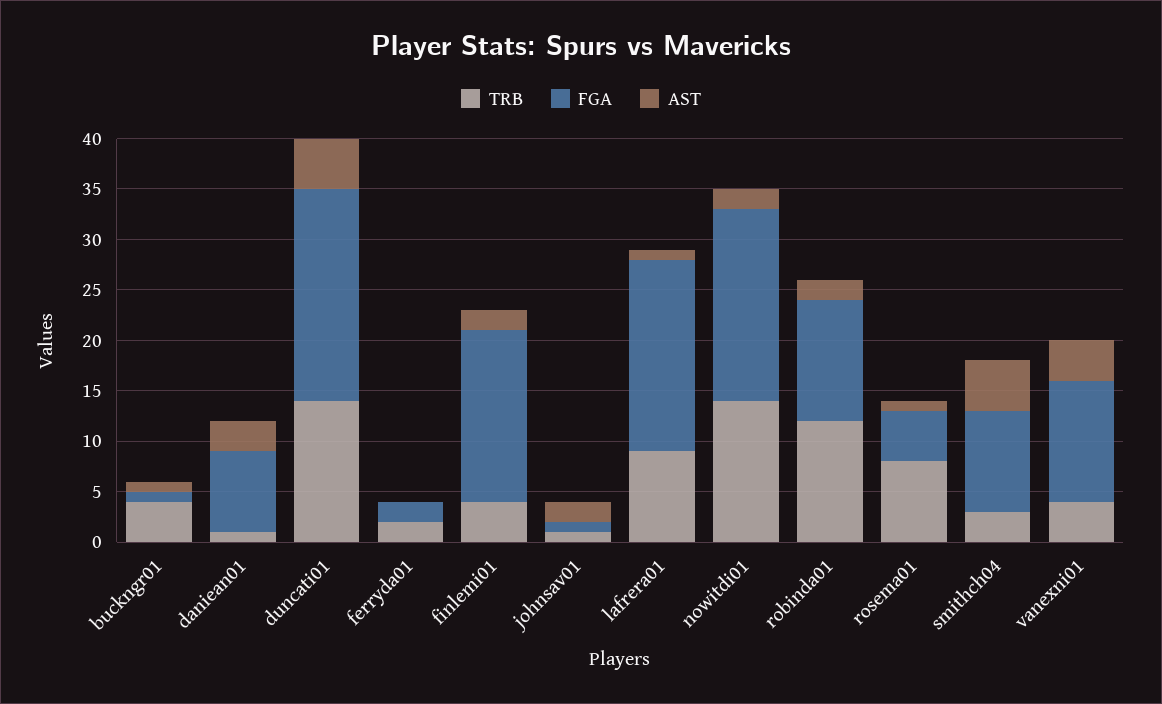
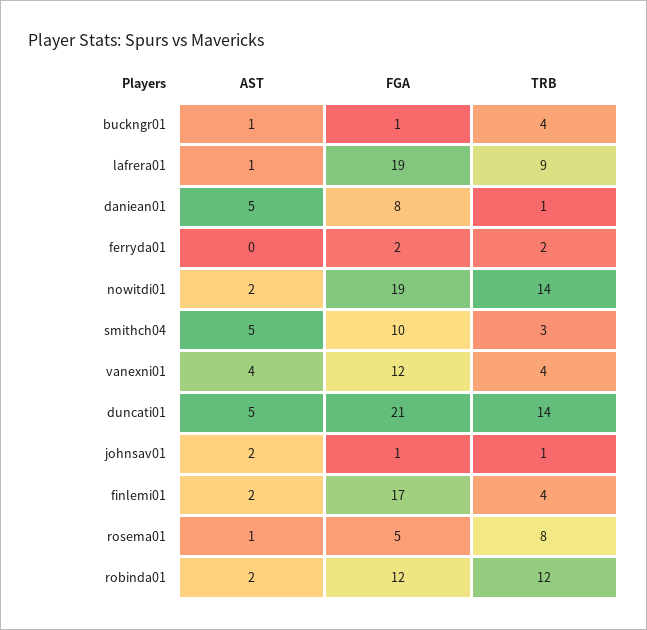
  {
    "TRB": {
      "buckngr01": 4,
      "daniean01": 1,
      "duncati01": 14,
      "ferryda01": 2,
      "finlemi01": 4,
      "johnsav01": 1,
      "lafrera01": 9,
      "nowitdi01": 14,
      "robinda01": 12,
      "rosema01": 8,
      "smithch04": 3,
      "vanexni01": 4
    },
    "FGA": {
      "buckngr01": 1,
      "daniean01": 8,
      "duncati01": 21,
      "ferryda01": 2,
      "finlemi01": 17,
      "johnsav01": 1,
      "lafrera01": 19,
      "nowitdi01": 19,
      "robinda01": 12,
      "rosema01": 5,
      "smithch04": 10,
      "vanexni01": 12
    },
    "AST": {
      "buckngr01": 1,
-     "daniean01": 3,
+     "daniean01": 5,
      "duncati01": 5,
      "ferryda01": 0,
      "finlemi01": 2,
      "johnsav01": 2,
      "lafrera01": 1,
      "nowitdi01": 2,
      "robinda01": 2,
      "rosema01": 1,
      "smithch04": 5,
      "vanexni01": 4
    }
  }

